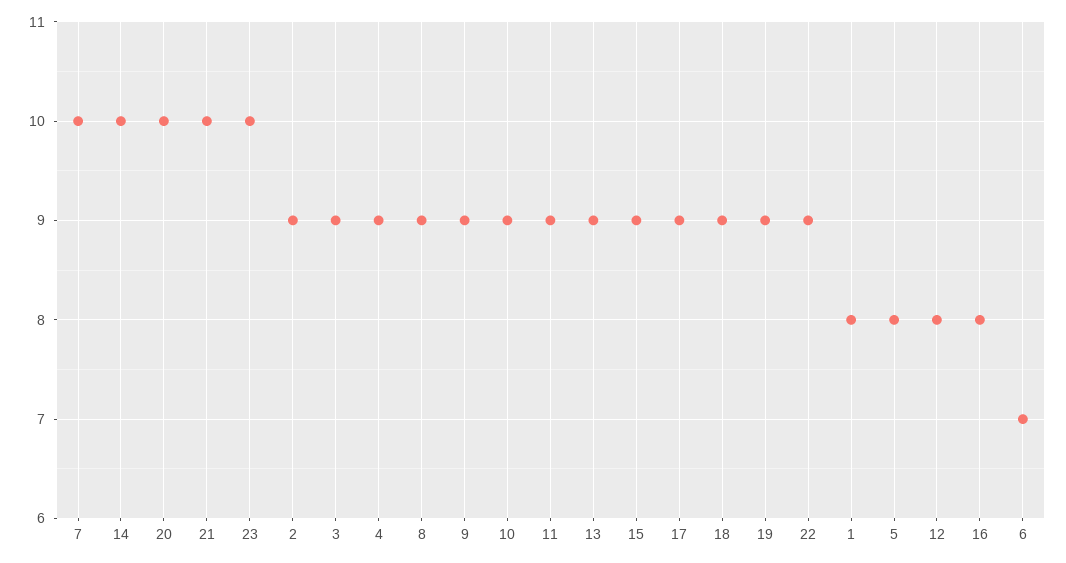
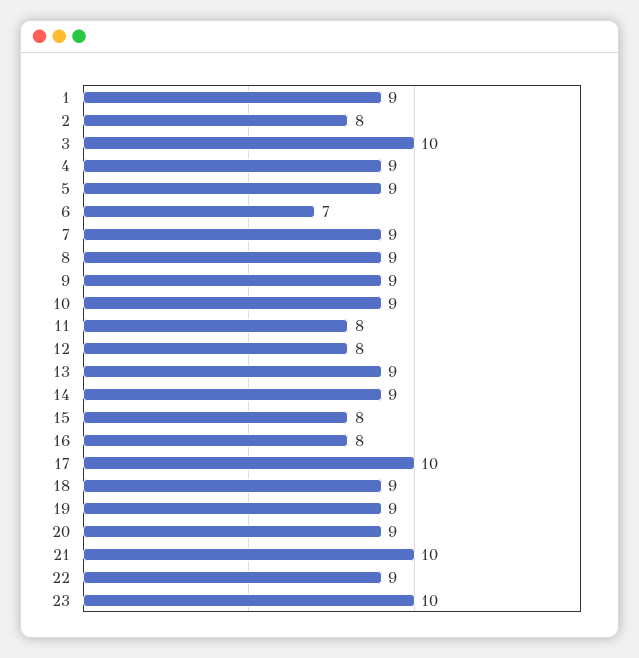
  {
-   "7": 10,
+   "7": 9,
-   "14": 10,
+   "14": 9,
-   "20": 10,
+   "20": 9,
    "21": 10,
    "23": 10,
-   "2": 9,
+   "2": 8,
-   "3": 9,
+   "3": 10,
    "4": 9,
    "8": 9,
    "9": 9,
    "10": 9,
-   "11": 9,
+   "11": 8,
    "13": 9,
-   "15": 9,
+   "15": 8,
-   "17": 9,
+   "17": 10,
    "18": 9,
    "19": 9,
    "22": 9,
-   "1": 8,
+   "1": 9,
-   "5": 8,
+   "5": 9,
    "12": 8,
    "16": 8,
    "6": 7
  }

